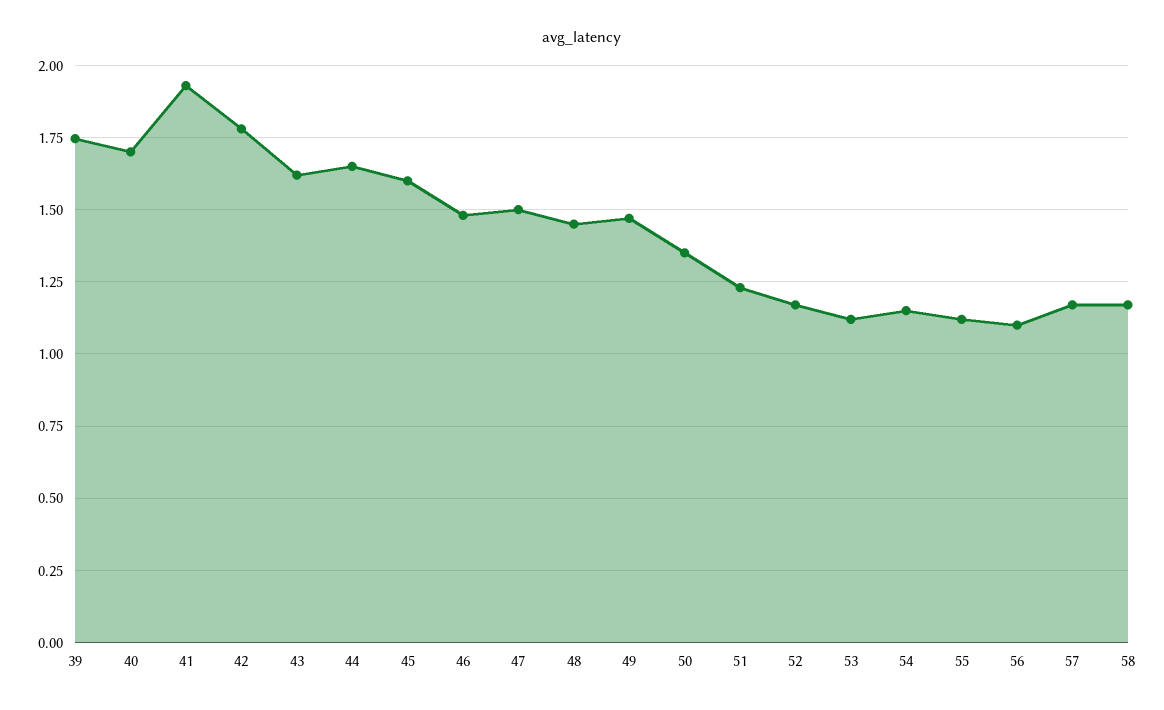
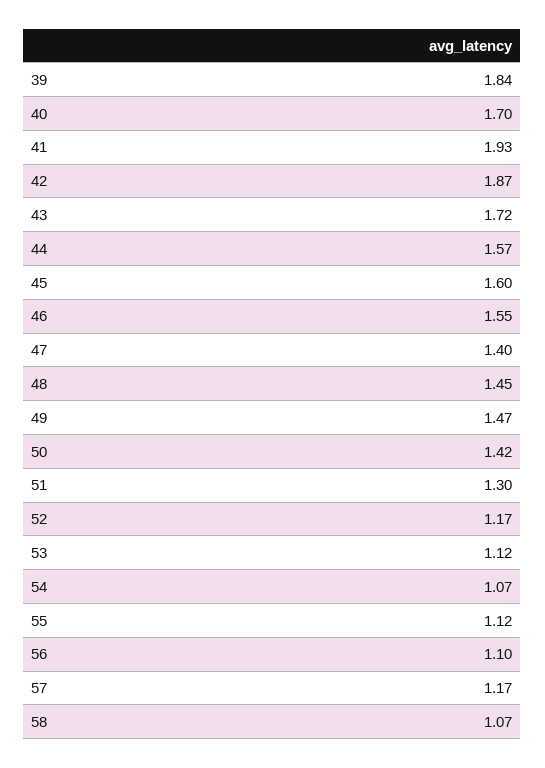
  {
-   "39": 1.75,
+   "39": 1.84,
    "40": 1.7,
    "41": 1.93,
-   "42": 1.775,
+   "42": 1.87,
-   "43": 1.625,
+   "43": 1.72,
-   "44": 1.65,
+   "44": 1.57,
    "45": 1.6,
-   "46": 1.475,
+   "46": 1.55,
-   "47": 1.5,
+   "47": 1.4,
    "48": 1.45,
    "49": 1.47,
-   "50": 1.35,
+   "50": 1.42,
-   "51": 1.225,
+   "51": 1.3,
    "52": 1.17,
    "53": 1.12,
-   "54": 1.15,
+   "54": 1.07,
    "55": 1.12,
    "56": 1.1,
    "57": 1.17,
-   "58": 1.175
+   "58": 1.07
  }

